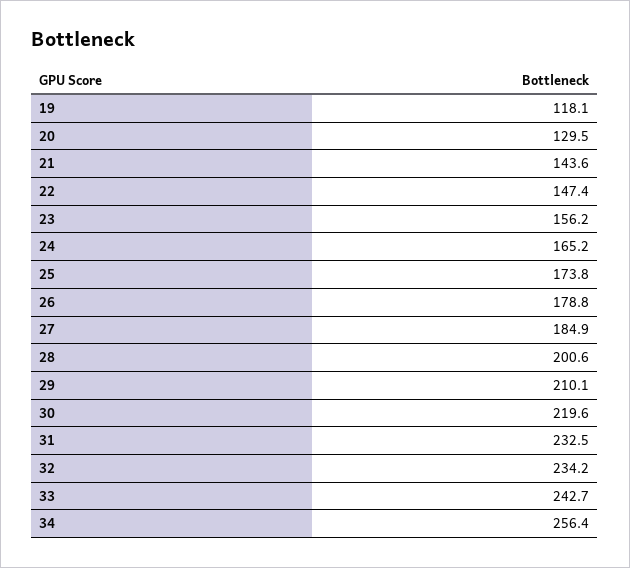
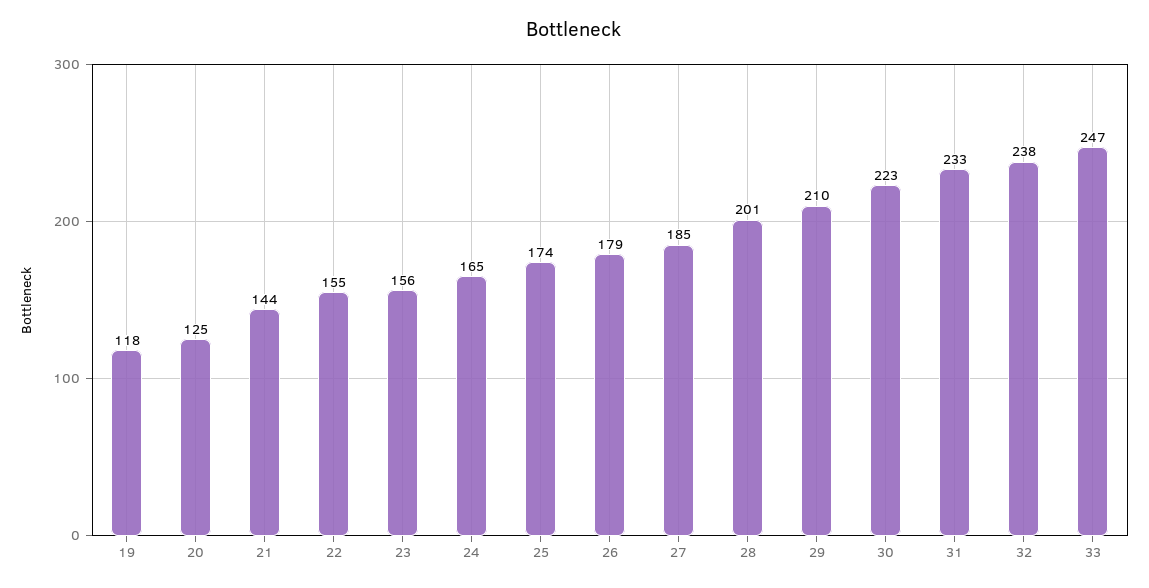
  {
    "19": 118.1,
-   "20": 129.5,
+   "20": 125,
    "21": 143.6,
-   "22": 147.4,
+   "22": 155,
    "23": 156.2,
    "24": 165.2,
    "25": 173.8,
    "26": 178.8,
    "27": 184.9,
    "28": 200.6,
    "29": 210.1,
-   "30": 219.6,
+   "30": 223,
    "31": 232.5,
-   "32": 234.2,
+   "32": 238,
-   "33": 242.7,
+   "33": 247
-   "34": 256.4
  }

